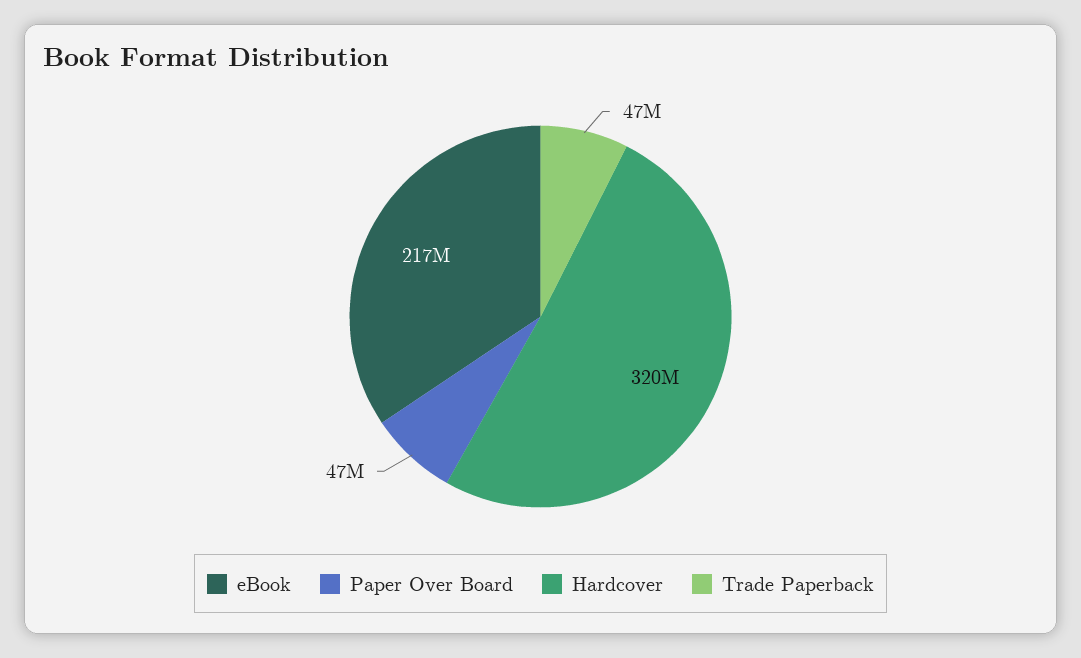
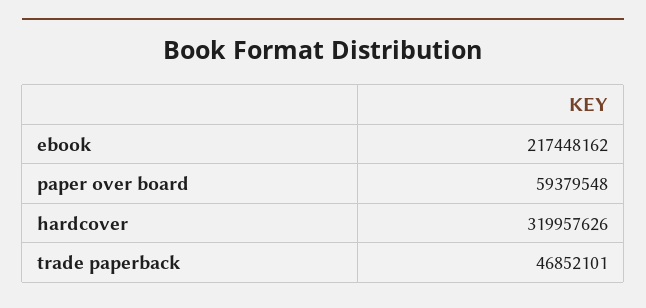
  {
    "eBook": 217448162,
-   "Paper Over Board": 47000000,
+   "Paper Over Board": 59379548,
    "Hardcover": 319957626,
    "Trade Paperback": 46852101
  }

